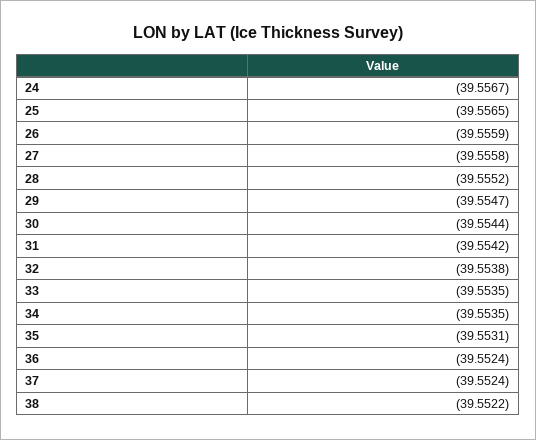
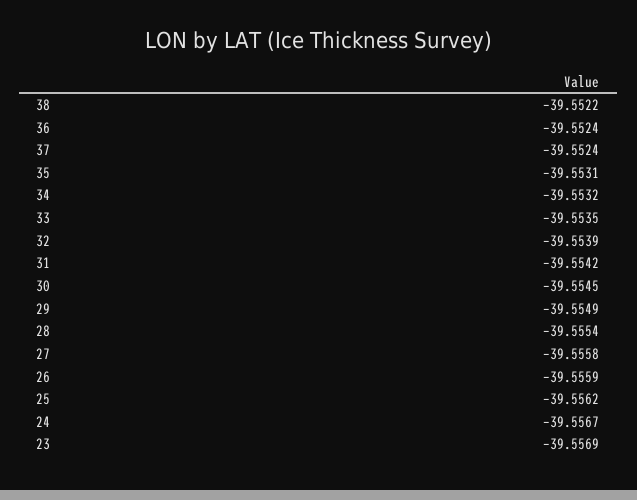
  {
    "24": -39.5567,
-   "25": -39.5565,
+   "25": -39.5562,
    "26": -39.5559,
    "27": -39.5558,
-   "28": -39.5552,
+   "28": -39.5554,
-   "29": -39.5547,
+   "29": -39.5549,
-   "30": -39.5544,
+   "30": -39.5545,
    "31": -39.5542,
-   "32": -39.5538,
+   "32": -39.5539,
    "33": -39.5535,
-   "34": -39.5535,
+   "34": -39.5532,
    "35": -39.5531,
    "36": -39.5524,
    "37": -39.5524,
-   "38": -39.5522
+   "38": -39.5522,
+   "23": -39.5569
  }

